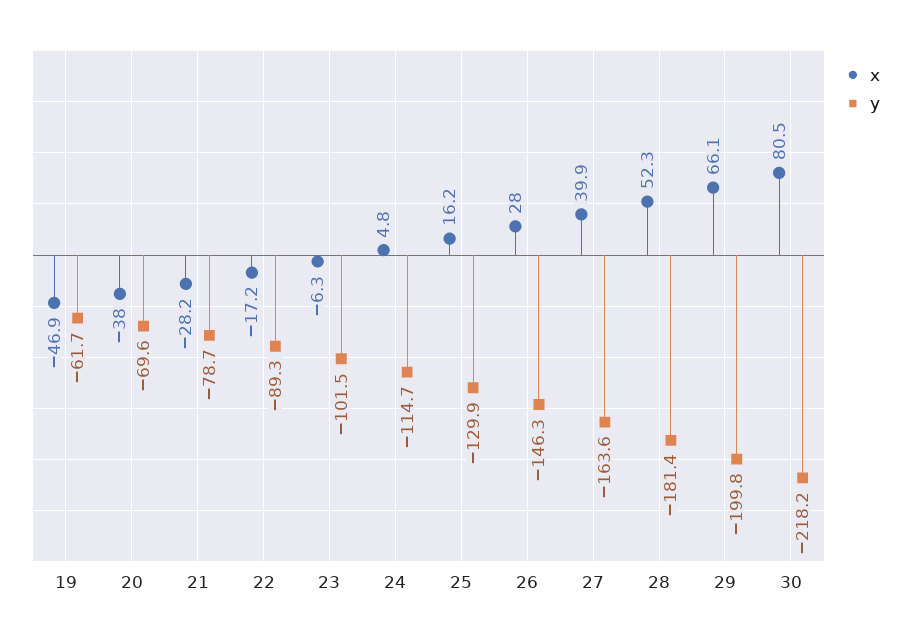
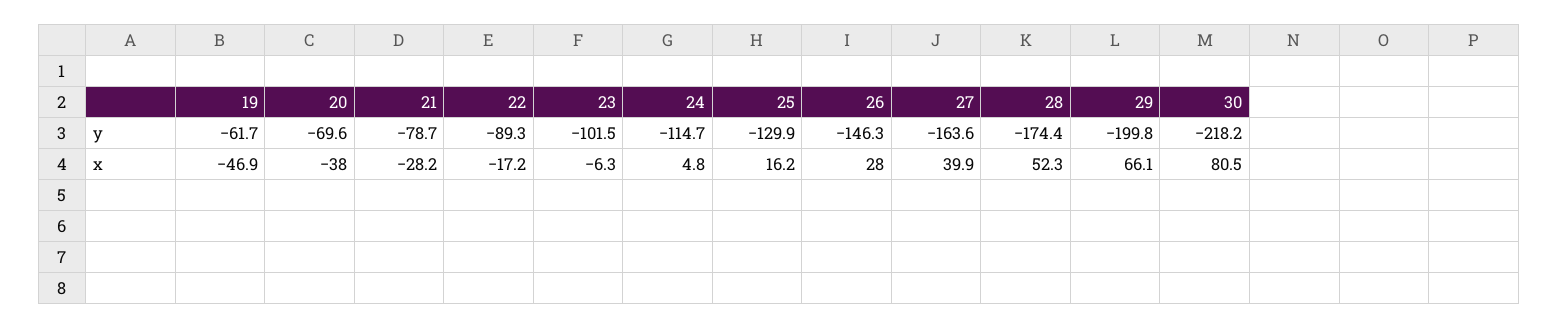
  {
    "x": {
      "19": -46.9,
      "20": -38,
      "21": -28.2,
      "22": -17.2,
      "23": -6.3,
      "24": 4.8,
      "25": 16.2,
      "26": 28,
      "27": 39.9,
      "28": 52.3,
      "29": 66.1,
      "30": 80.5
    },
    "y": {
      "19": -61.7,
      "20": -69.6,
      "21": -78.7,
      "22": -89.3,
      "23": -101.5,
      "24": -114.7,
      "25": -129.9,
      "26": -146.3,
      "27": -163.6,
-     "28": -181.4,
+     "28": -174.4,
      "29": -199.8,
      "30": -218.2
    }
  }

